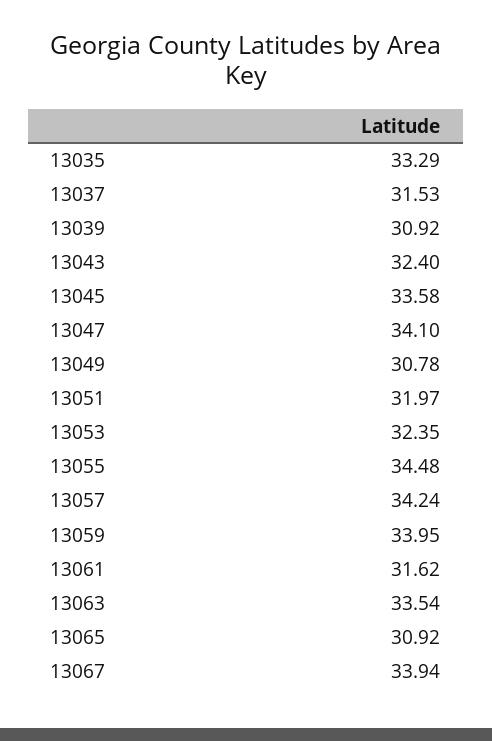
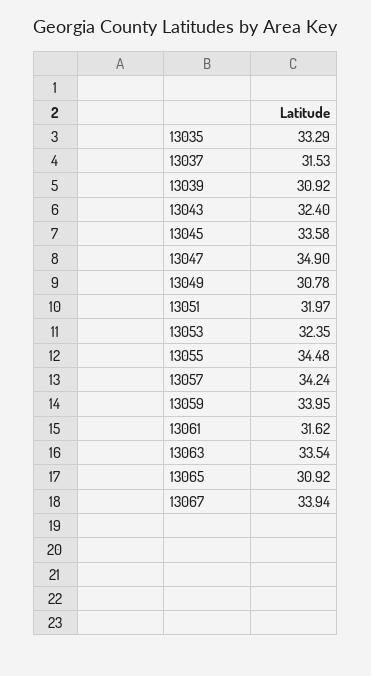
  {
    "13035": 33.29,
    "13037": 31.53,
    "13039": 30.92,
    "13043": 32.4,
    "13045": 33.58,
-   "13047": 34.1,
+   "13047": 34.9,
    "13049": 30.78,
    "13051": 31.97,
    "13053": 32.35,
    "13055": 34.48,
    "13057": 34.24,
    "13059": 33.95,
    "13061": 31.62,
    "13063": 33.54,
    "13065": 30.92,
    "13067": 33.94
  }

